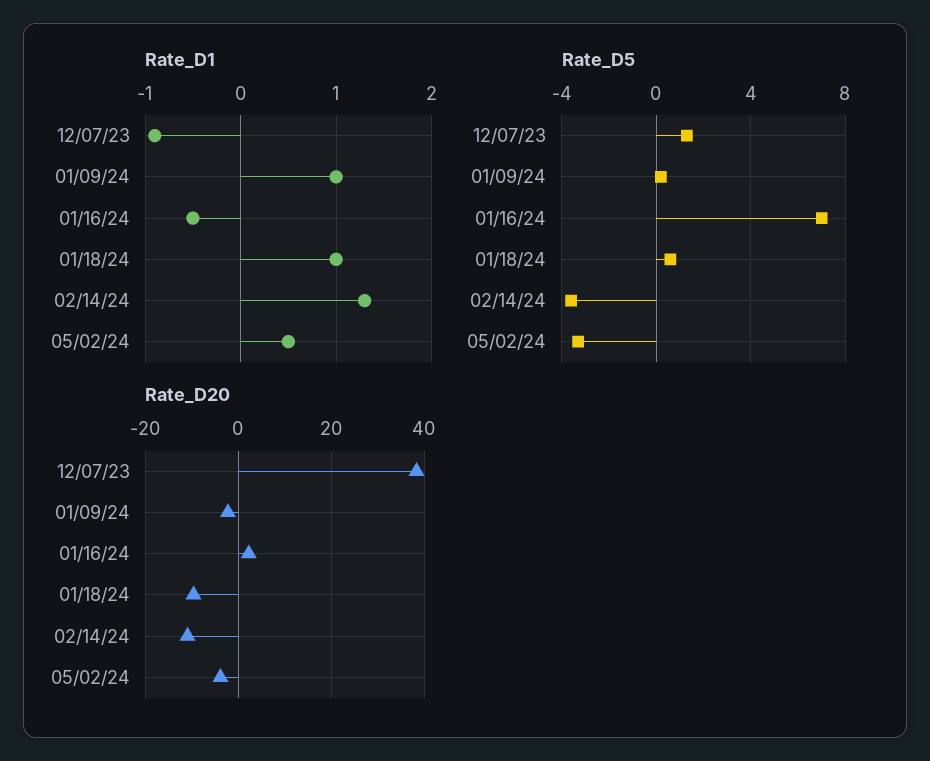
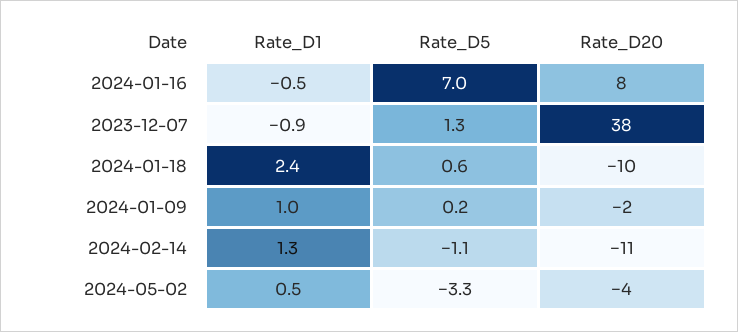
  {
    "Rate_D1": {
      "12/07/23": -0.9,
      "01/09/24": 1,
      "01/16/24": -0.5,
-     "01/18/24": 1,
+     "01/18/24": 2.4,
      "02/14/24": 1.3,
      "05/02/24": 0.5
    },
    "Rate_D5": {
      "12/07/23": 1.3,
      "01/09/24": 0.2,
      "01/16/24": 7,
      "01/18/24": 0.6,
-     "02/14/24": -3.5,
+     "02/14/24": -1.1,
      "05/02/24": -3.3
    },
    "Rate_D20": {
      "12/07/23": 38,
      "01/09/24": -2,
-     "01/16/24": 2,
+     "01/16/24": 8,
      "01/18/24": -10,
      "02/14/24": -11,
      "05/02/24": -4
    }
  }

